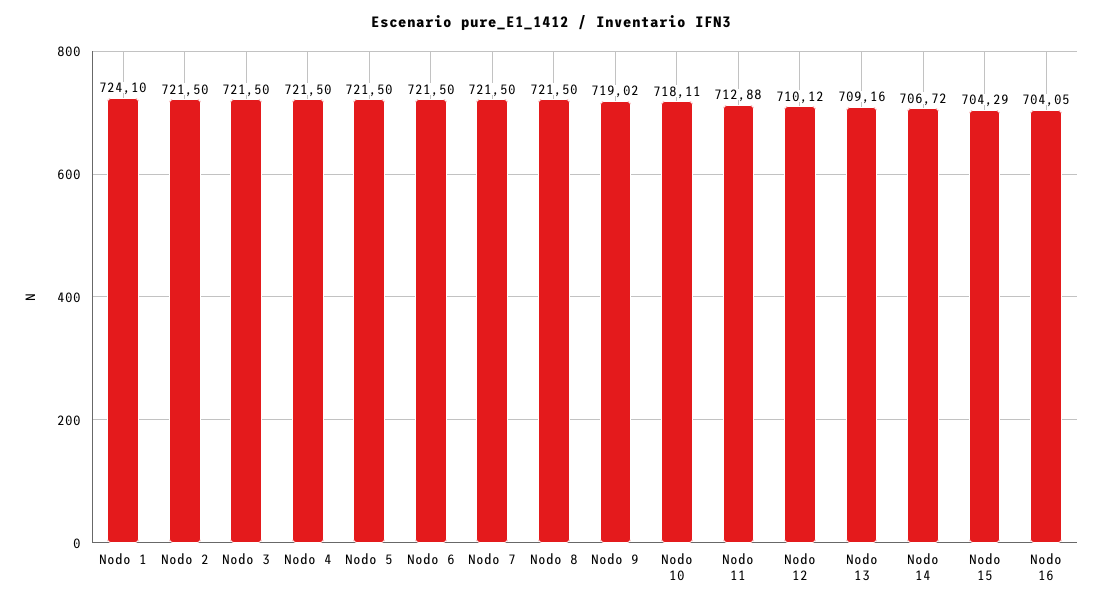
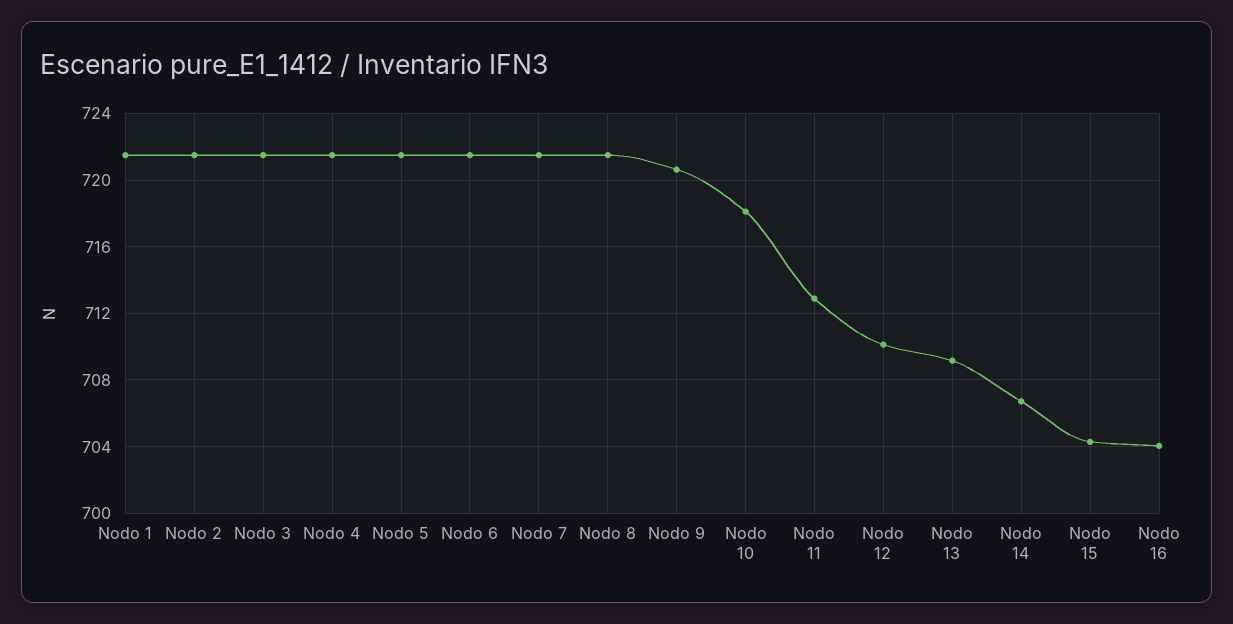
  {
-   "Nodo 1": 724.1,
+   "Nodo 1": 721.5,
    "Nodo 2": 721.5,
    "Nodo 3": 721.5,
    "Nodo 4": 721.5,
    "Nodo 5": 721.5,
    "Nodo 6": 721.5,
    "Nodo 7": 721.5,
    "Nodo 8": 721.5,
-   "Nodo 9": 719.02,
+   "Nodo 9": 720.5,
    "Nodo 10": 718.11,
    "Nodo 11": 712.88,
    "Nodo 12": 710.12,
    "Nodo 13": 709.16,
    "Nodo 14": 706.72,
    "Nodo 15": 704.29,
    "Nodo 16": 704.05
  }

